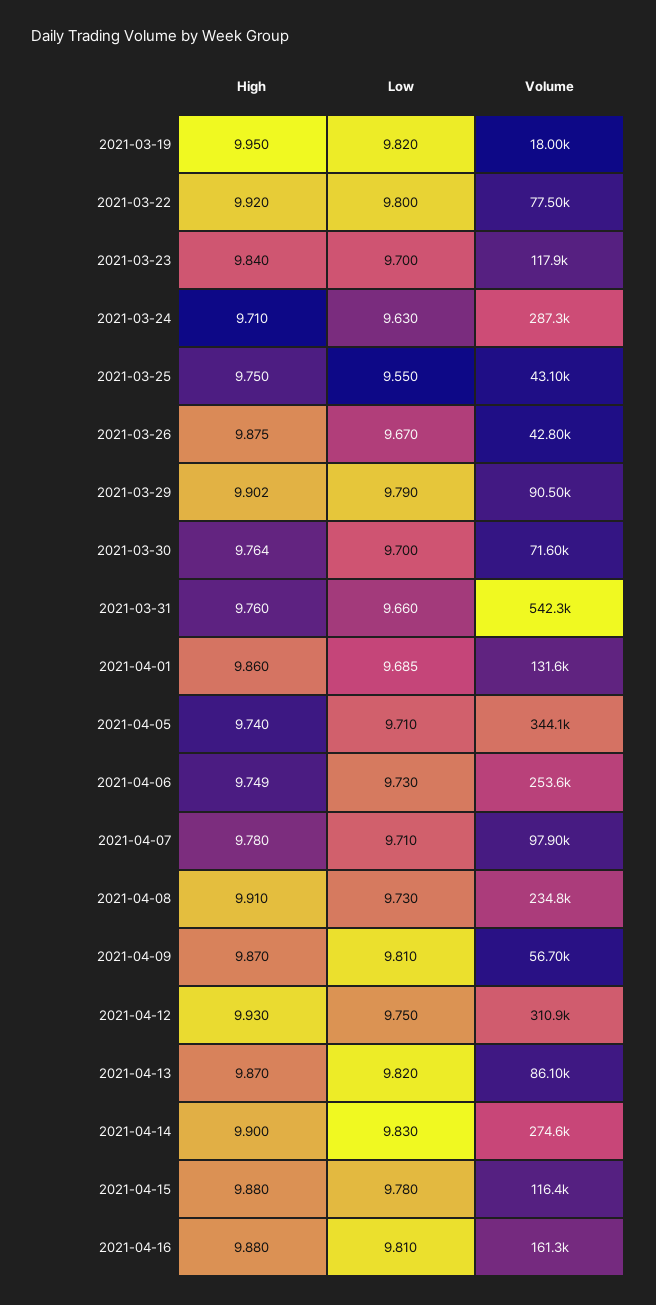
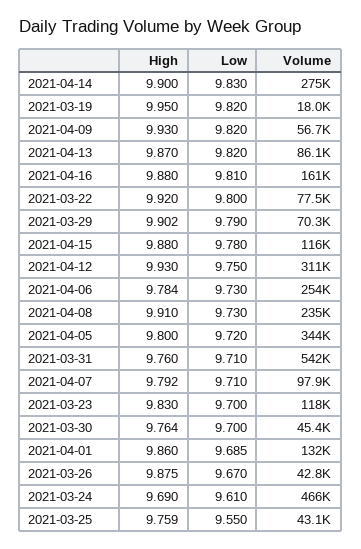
  {
    "High": {
      "2021-03-19": 9.95,
      "2021-03-22": 9.92,
-     "2021-03-23": 9.84,
+     "2021-03-23": 9.83,
-     "2021-03-24": 9.71,
+     "2021-03-24": 9.69,
-     "2021-03-25": 9.75,
+     "2021-03-25": 9.759,
      "2021-03-26": 9.875,
      "2021-03-29": 9.902,
      "2021-03-30": 9.764,
      "2021-03-31": 9.76,
      "2021-04-01": 9.86,
-     "2021-04-05": 9.74,
+     "2021-04-05": 9.8,
-     "2021-04-06": 9.749,
+     "2021-04-06": 9.784,
-     "2021-04-07": 9.78,
+     "2021-04-07": 9.792,
      "2021-04-08": 9.91,
-     "2021-04-09": 9.87,
+     "2021-04-09": 9.93,
      "2021-04-12": 9.93,
      "2021-04-13": 9.87,
      "2021-04-14": 9.9,
      "2021-04-15": 9.88,
      "2021-04-16": 9.88
    },
    "Low": {
      "2021-03-19": 9.82,
      "2021-03-22": 9.8,
      "2021-03-23": 9.7,
-     "2021-03-24": 9.63,
+     "2021-03-24": 9.61,
      "2021-03-25": 9.55,
      "2021-03-26": 9.67,
      "2021-03-29": 9.79,
      "2021-03-30": 9.7,
-     "2021-03-31": 9.66,
+     "2021-03-31": 9.71,
      "2021-04-01": 9.685,
-     "2021-04-05": 9.71,
+     "2021-04-05": 9.72,
      "2021-04-06": 9.73,
      "2021-04-07": 9.71,
      "2021-04-08": 9.73,
-     "2021-04-09": 9.81,
+     "2021-04-09": 9.82,
      "2021-04-12": 9.75,
      "2021-04-13": 9.82,
      "2021-04-14": 9.83,
      "2021-04-15": 9.78,
      "2021-04-16": 9.81
    },
    "Volume": {
      "2021-03-19": 18000,
      "2021-03-22": 77500,
      "2021-03-23": 117900,
-     "2021-03-24": 287300,
+     "2021-03-24": 466000,
      "2021-03-25": 43100,
      "2021-03-26": 42800,
-     "2021-03-29": 90500,
+     "2021-03-29": 70300,
-     "2021-03-30": 71600,
+     "2021-03-30": 45400,
      "2021-03-31": 542300,
      "2021-04-01": 131600,
      "2021-04-05": 344100,
      "2021-04-06": 253600,
      "2021-04-07": 97900,
      "2021-04-08": 234800,
      "2021-04-09": 56700,
      "2021-04-12": 310900,
      "2021-04-13": 86100,
      "2021-04-14": 274600,
      "2021-04-15": 116400,
      "2021-04-16": 161300
    }
  }

